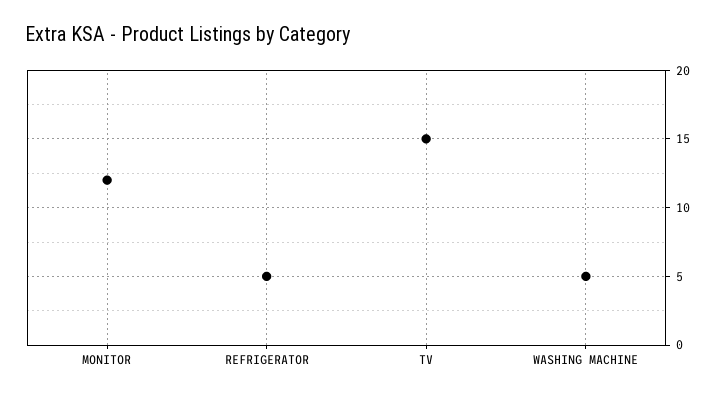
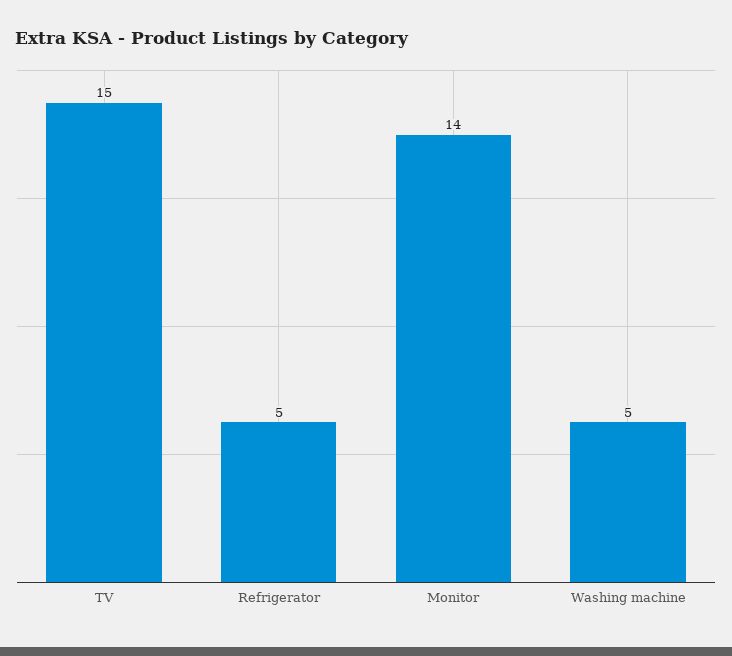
  {
-   "MONITOR": 12,
+   "MONITOR": 14,
    "REFRIGERATOR": 5,
    "TV": 15,
    "WASHING MACHINE": 5
  }

